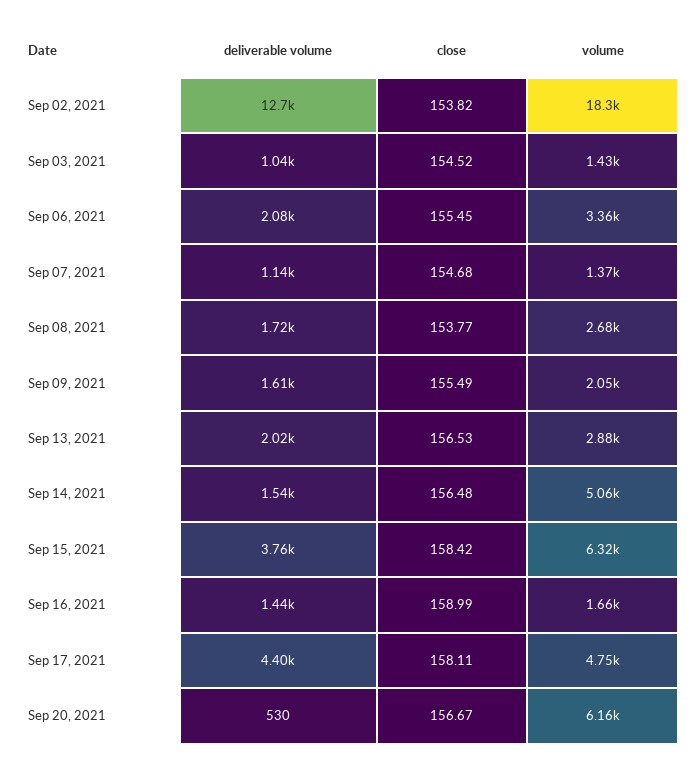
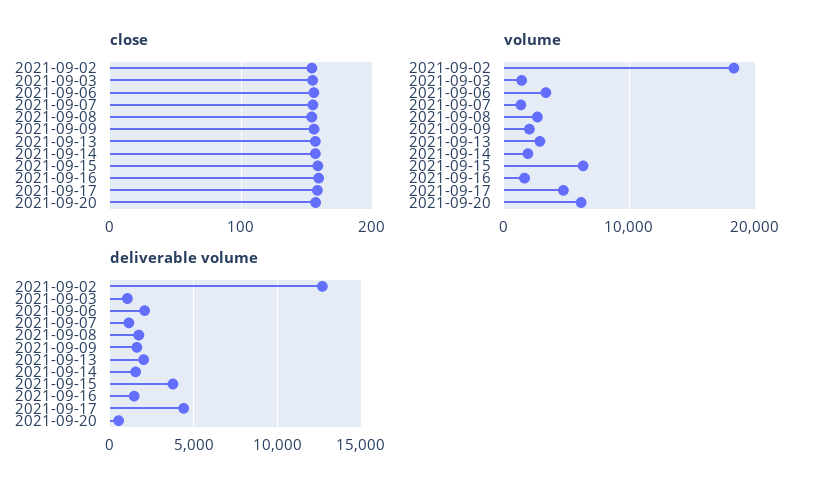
  {
    "deliverable volume": {
      "Sep 02, 2021": 12700,
      "Sep 03, 2021": 1040,
      "Sep 06, 2021": 2080,
      "Sep 07, 2021": 1140,
      "Sep 08, 2021": 1720,
      "Sep 09, 2021": 1610,
      "Sep 13, 2021": 2020,
      "Sep 14, 2021": 1540,
      "Sep 15, 2021": 3760,
      "Sep 16, 2021": 1440,
      "Sep 17, 2021": 4400,
      "Sep 20, 2021": 530
    },
    "close": {
      "Sep 02, 2021": 153.82,
      "Sep 03, 2021": 154.52,
      "Sep 06, 2021": 155.45,
      "Sep 07, 2021": 154.68,
      "Sep 08, 2021": 153.77,
      "Sep 09, 2021": 155.49,
      "Sep 13, 2021": 156.53,
      "Sep 14, 2021": 156.48,
      "Sep 15, 2021": 158.42,
      "Sep 16, 2021": 158.99,
      "Sep 17, 2021": 158.11,
      "Sep 20, 2021": 156.67
    },
    "volume": {
      "Sep 02, 2021": 18300,
      "Sep 03, 2021": 1430,
      "Sep 06, 2021": 3360,
      "Sep 07, 2021": 1370,
      "Sep 08, 2021": 2680,
      "Sep 09, 2021": 2050,
      "Sep 13, 2021": 2880,
-     "Sep 14, 2021": 5060,
+     "Sep 14, 2021": 2000,
      "Sep 15, 2021": 6320,
      "Sep 16, 2021": 1660,
      "Sep 17, 2021": 4750,
      "Sep 20, 2021": 6160
    }
  }

